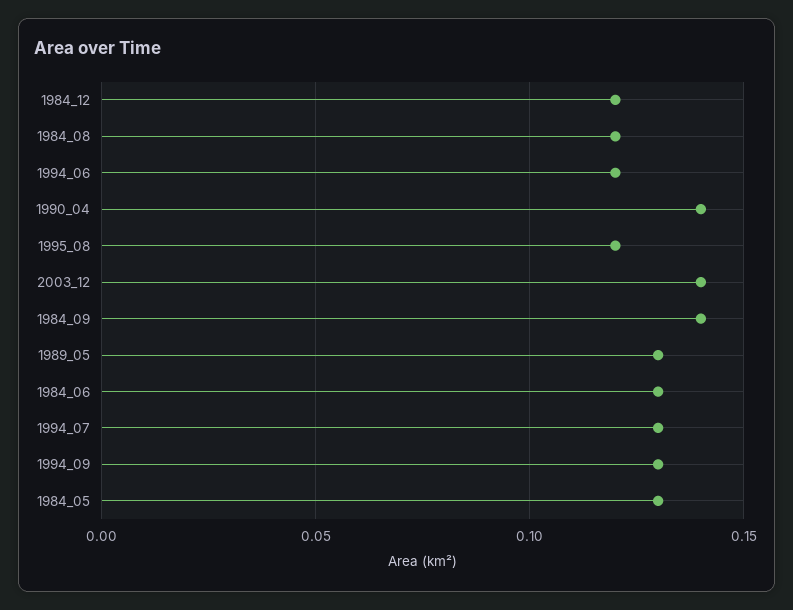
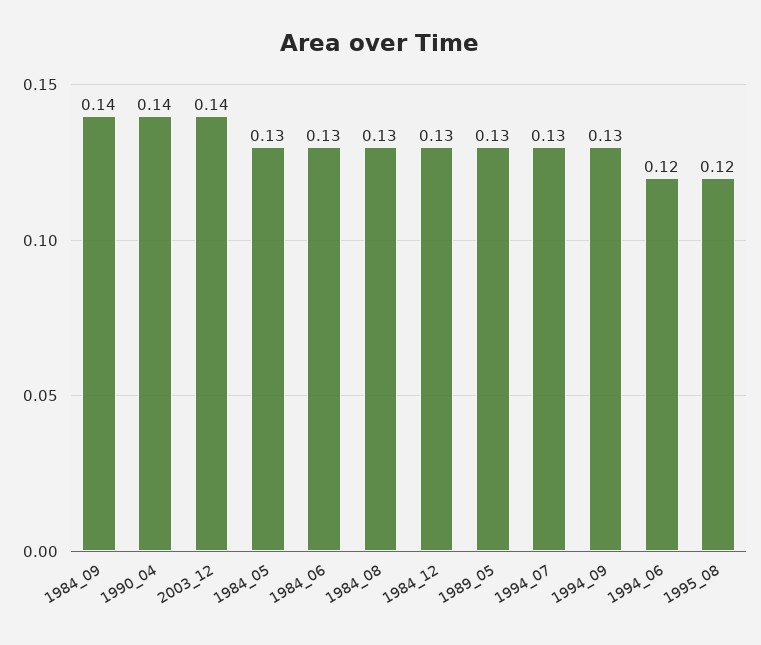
  {
-   "1984_12": 0.12,
+   "1984_12": 0.13,
-   "1984_08": 0.12,
+   "1984_08": 0.13,
    "1994_06": 0.12,
    "1990_04": 0.14,
    "1995_08": 0.12,
    "2003_12": 0.14,
    "1984_09": 0.14,
    "1989_05": 0.13,
    "1984_06": 0.13,
    "1994_07": 0.13,
    "1994_09": 0.13,
    "1984_05": 0.13
  }

